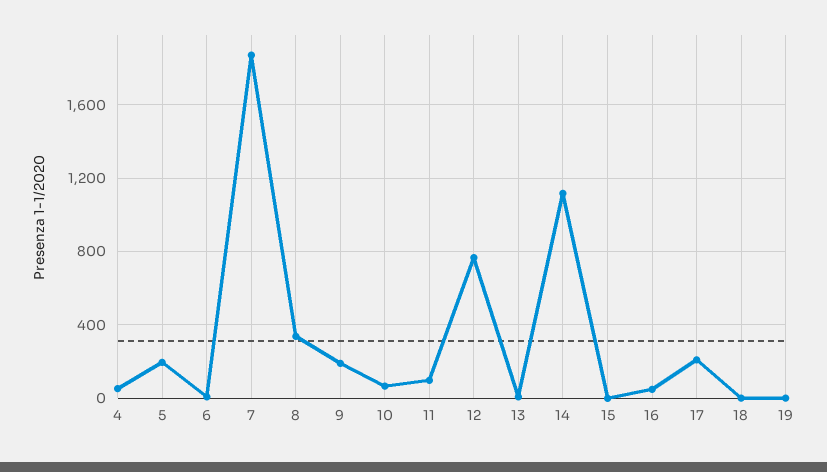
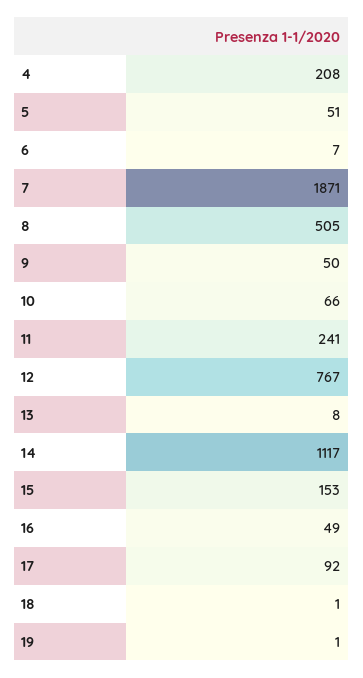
  {
-   "4": 50,
+   "4": 208,
-   "5": 200,
+   "5": 51,
    "6": 7,
    "7": 1871,
-   "8": 350,
+   "8": 505,
-   "9": 200,
+   "9": 50,
    "10": 66,
-   "11": 100,
+   "11": 241,
    "12": 767,
    "13": 8,
    "14": 1117,
-   "15": 0,
+   "15": 153,
    "16": 49,
-   "17": 200,
+   "17": 92,
    "18": 1,
    "19": 1
  }

